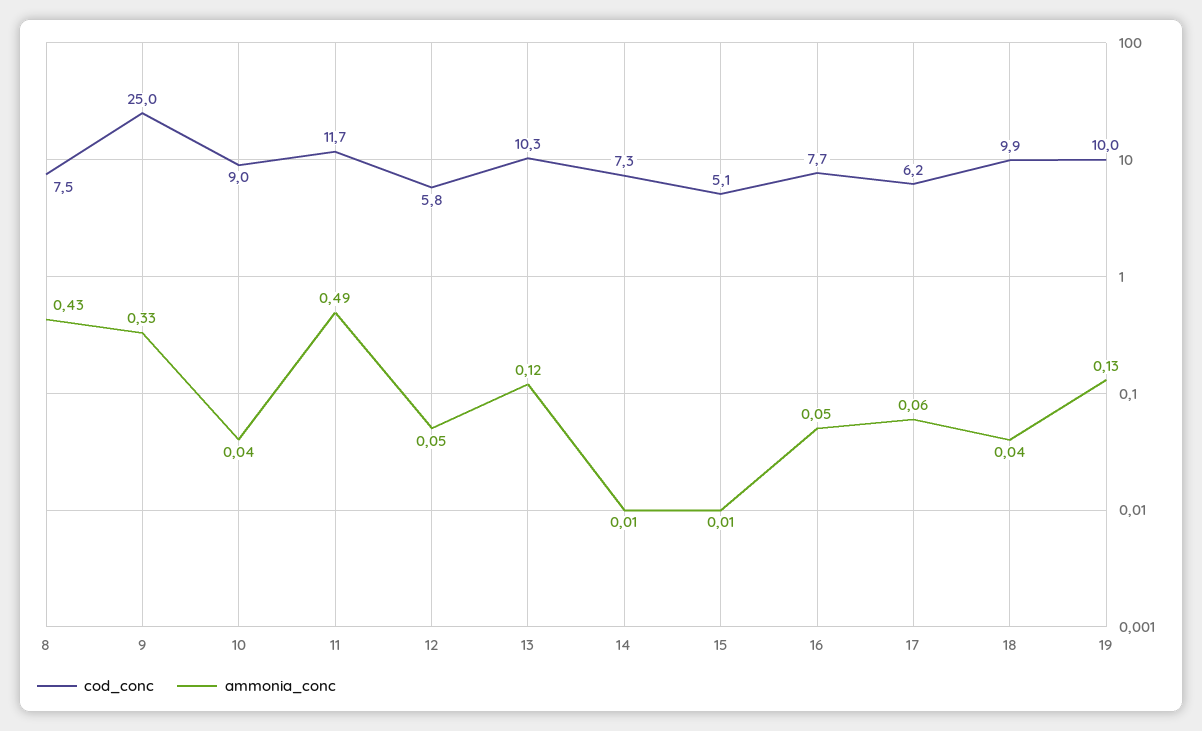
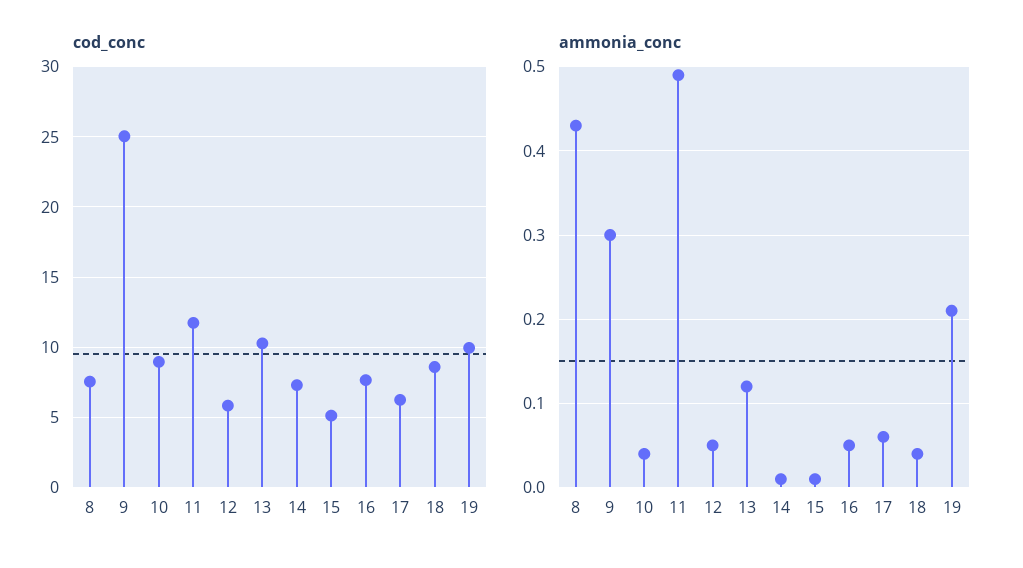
  {
    "cod_conc": {
      "8": 7.5,
      "9": 25,
      "10": 9,
      "11": 11.7,
      "12": 5.8,
      "13": 10.3,
      "14": 7.3,
      "15": 5.1,
      "16": 7.7,
      "17": 6.2,
-     "18": 9.9,
+     "18": 8.5,
      "19": 10
    },
    "ammonia_conc": {
      "8": 0.43,
-     "9": 0.33,
+     "9": 0.3,
      "10": 0.04,
      "11": 0.49,
      "12": 0.05,
      "13": 0.12,
      "14": 0.01,
      "15": 0.01,
      "16": 0.05,
      "17": 0.06,
      "18": 0.04,
-     "19": 0.13
+     "19": 0.21
    }
  }

